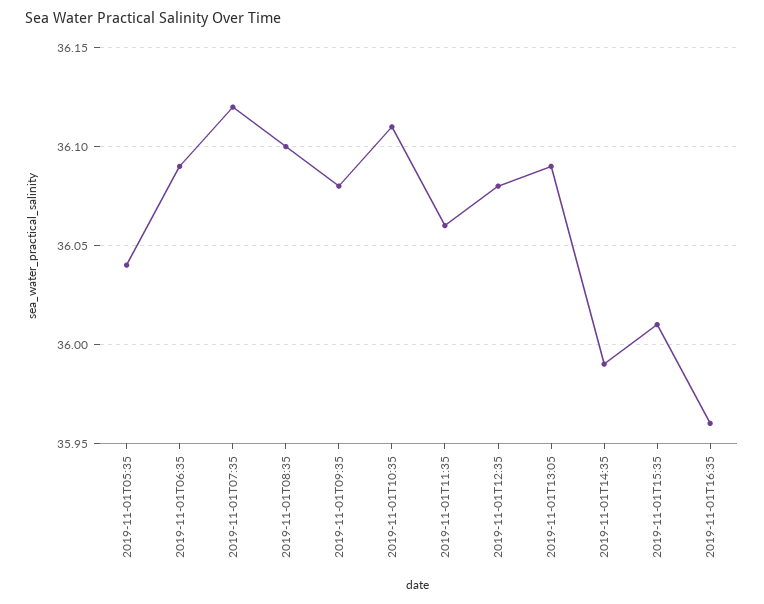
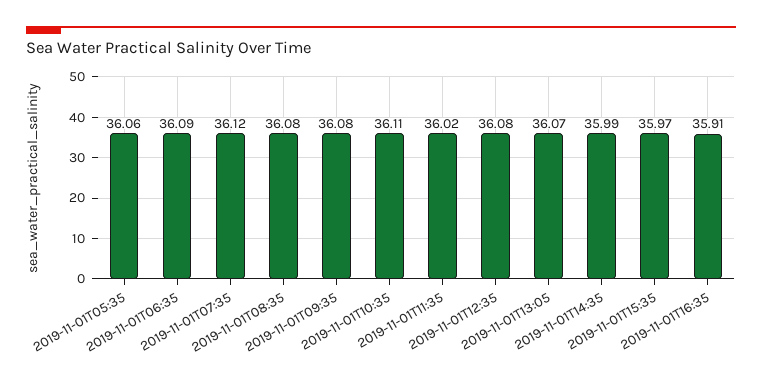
  {
-   "2019-11-01T05:35": 36.04,
+   "2019-11-01T05:35": 36.06,
    "2019-11-01T06:35": 36.09,
    "2019-11-01T07:35": 36.12,
-   "2019-11-01T08:35": 36.1,
+   "2019-11-01T08:35": 36.08,
    "2019-11-01T09:35": 36.08,
    "2019-11-01T10:35": 36.11,
-   "2019-11-01T11:35": 36.06,
+   "2019-11-01T11:35": 36.02,
    "2019-11-01T12:35": 36.08,
-   "2019-11-01T13:05": 36.09,
+   "2019-11-01T13:05": 36.07,
    "2019-11-01T14:35": 35.99,
-   "2019-11-01T15:35": 36.01,
+   "2019-11-01T15:35": 35.97,
-   "2019-11-01T16:35": 35.96
+   "2019-11-01T16:35": 35.91
  }

